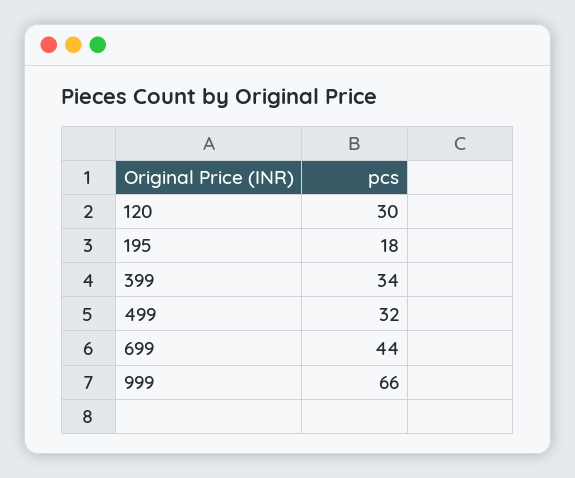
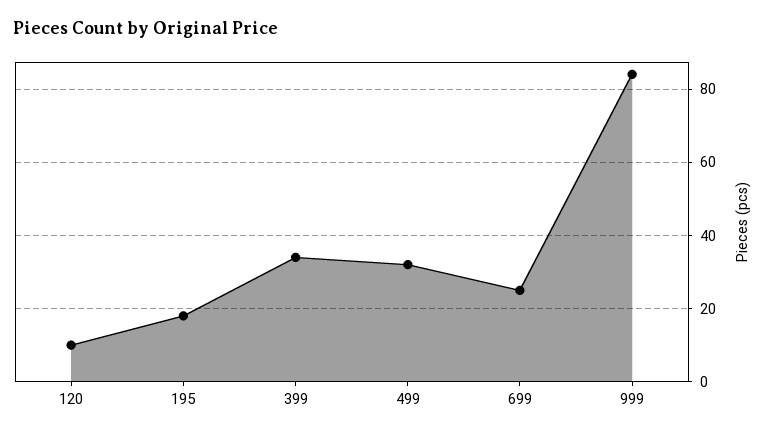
  {
-   "120": 30,
+   "120": 10,
    "195": 18,
    "399": 34,
    "499": 32,
-   "699": 44,
+   "699": 25,
-   "999": 66
+   "999": 85
  }

